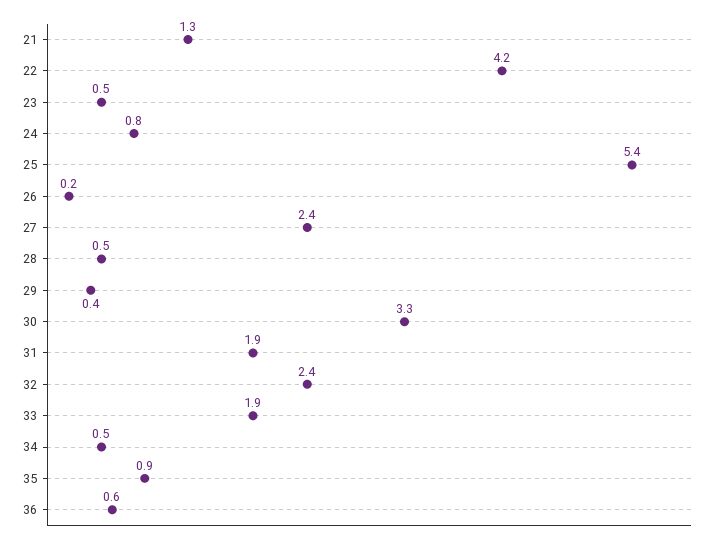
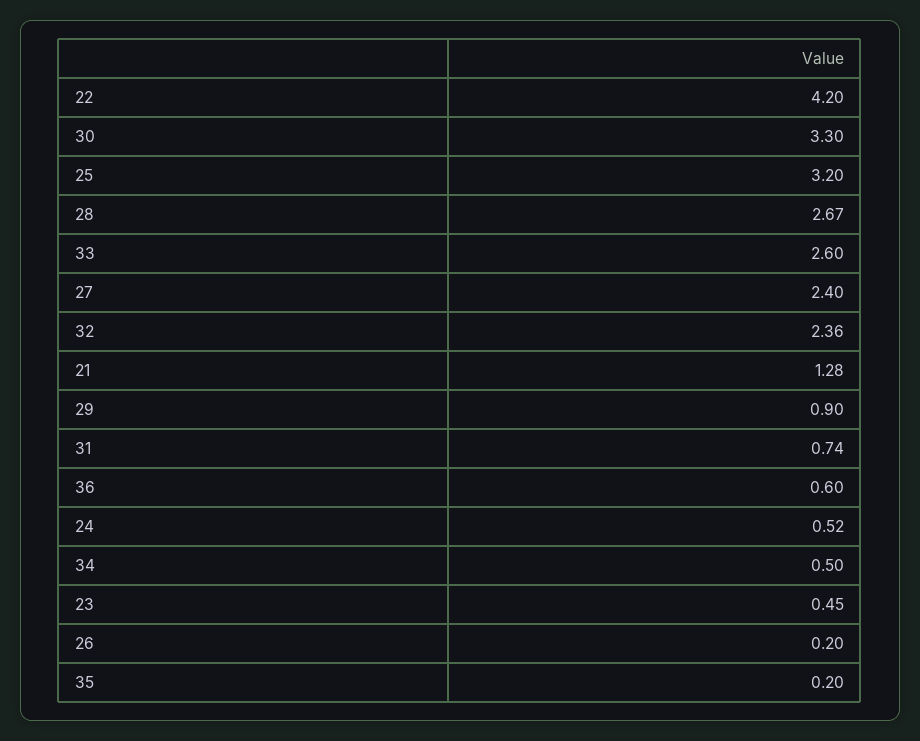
  {
    "21": 1.28,
    "22": 4.2,
    "23": 0.45,
-   "24": 0.8,
+   "24": 0.52,
-   "25": 5.4,
+   "25": 3.2,
    "26": 0.2,
    "27": 2.4,
-   "28": 0.5,
+   "28": 2.67,
-   "29": 0.4,
+   "29": 0.9,
    "30": 3.3,
-   "31": 1.9,
+   "31": 0.74,
    "32": 2.36,
-   "33": 1.9,
+   "33": 2.6,
    "34": 0.5,
-   "35": 0.9,
+   "35": 0.2,
    "36": 0.6
  }

